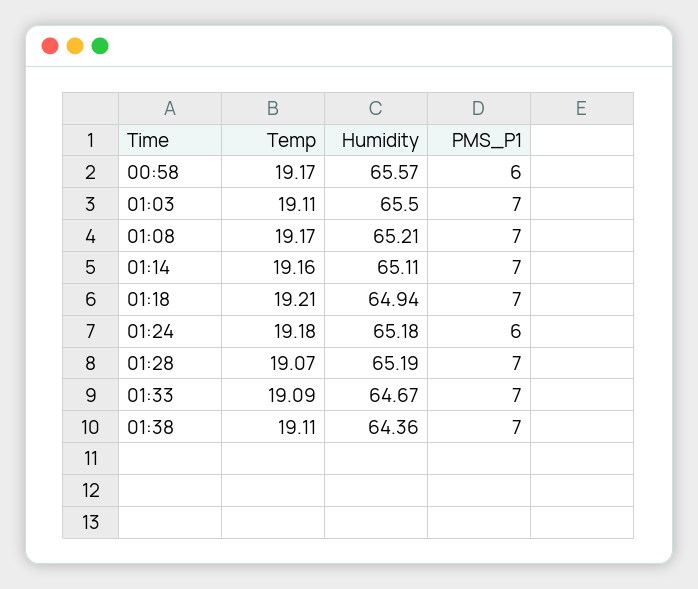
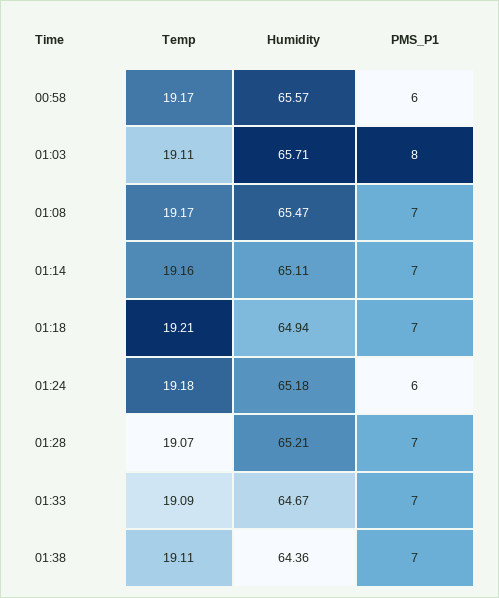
  {
    "Temp": {
      "00:58": 19.17,
      "01:03": 19.11,
      "01:08": 19.17,
      "01:14": 19.16,
      "01:18": 19.21,
      "01:24": 19.18,
      "01:28": 19.07,
      "01:33": 19.09,
      "01:38": 19.11
    },
    "Humidity": {
      "00:58": 65.57,
-     "01:03": 65.5,
+     "01:03": 65.71,
-     "01:08": 65.21,
+     "01:08": 65.47,
      "01:14": 65.11,
      "01:18": 64.94,
      "01:24": 65.18,
-     "01:28": 65.19,
+     "01:28": 65.21,
      "01:33": 64.67,
      "01:38": 64.36
    },
    "PMS_P1": {
      "00:58": 6,
-     "01:03": 7,
+     "01:03": 8,
      "01:08": 7,
      "01:14": 7,
      "01:18": 7,
      "01:24": 6,
      "01:28": 7,
      "01:33": 7,
      "01:38": 7
    }
  }

